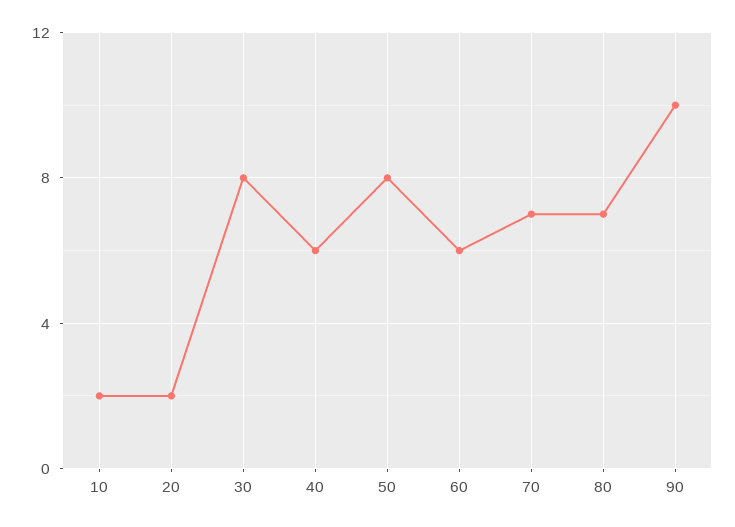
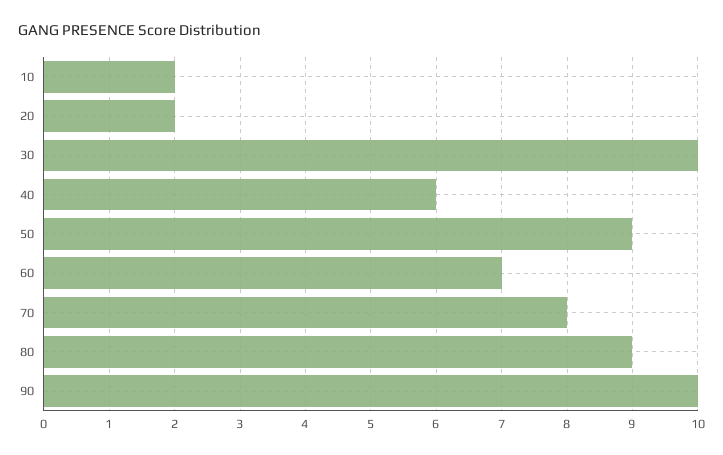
  {
    "10": 2,
    "20": 2,
-   "30": 8,
+   "30": 10,
    "40": 6,
-   "50": 8,
+   "50": 9,
-   "60": 6,
+   "60": 7,
-   "70": 7,
+   "70": 8,
-   "80": 7,
+   "80": 9,
    "90": 10
  }

